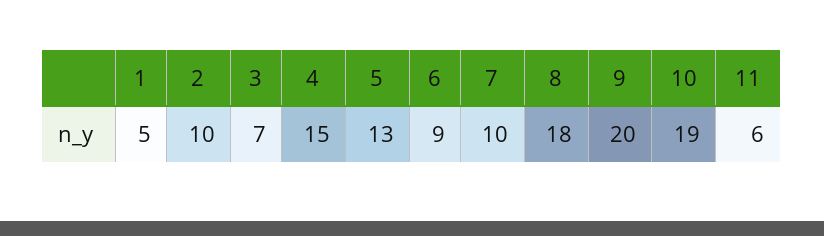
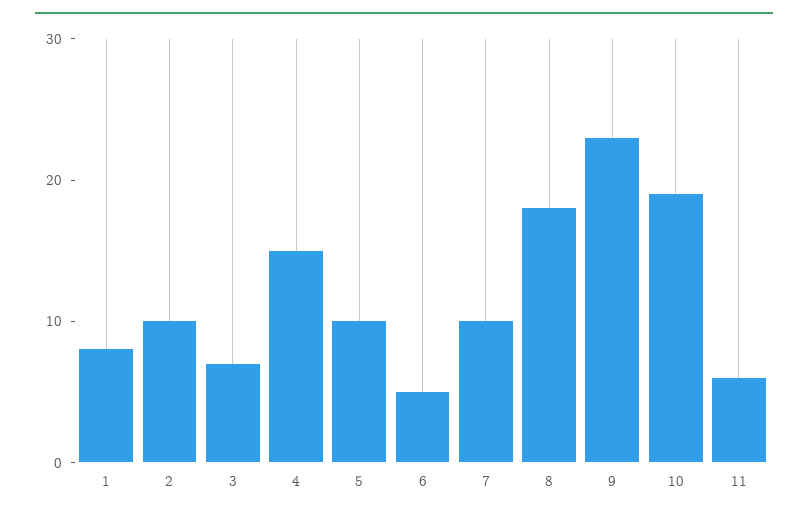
  {
-   "1": 5,
+   "1": 8,
    "2": 10,
    "3": 7,
    "4": 15,
-   "5": 13,
+   "5": 10,
-   "6": 9,
+   "6": 5,
    "7": 10,
    "8": 18,
-   "9": 20,
+   "9": 23,
    "10": 19,
    "11": 6
  }

